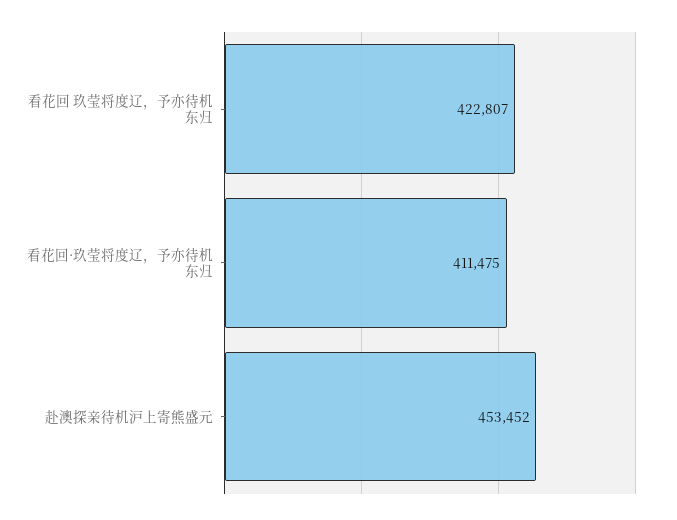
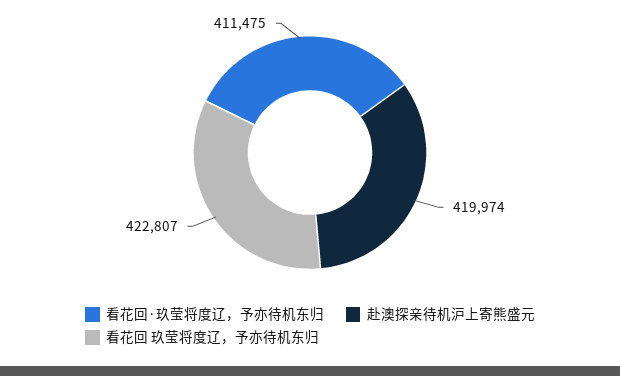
  {
    "看花回 玖莹将度辽，予亦待机东归": 422807,
    "看花回·玖莹将度辽，予亦待机东归": 411475,
-   "赴澳探亲待机沪上寄熊盛元": 453452
+   "赴澳探亲待机沪上寄熊盛元": 419974
  }

